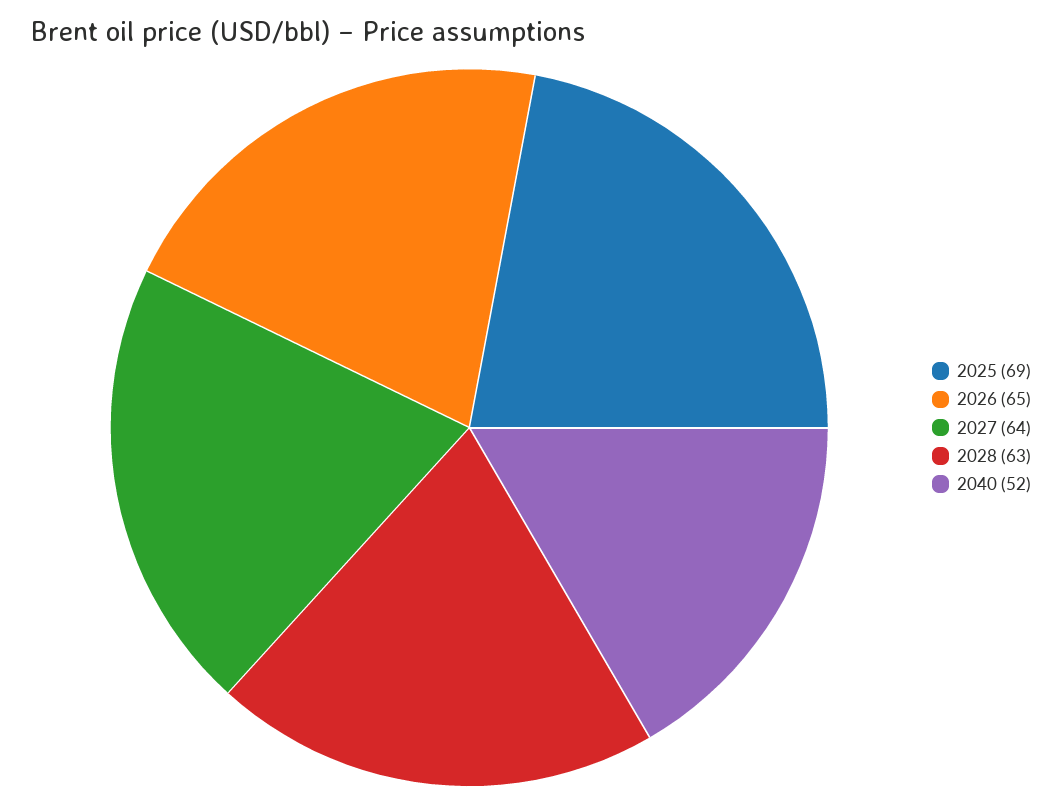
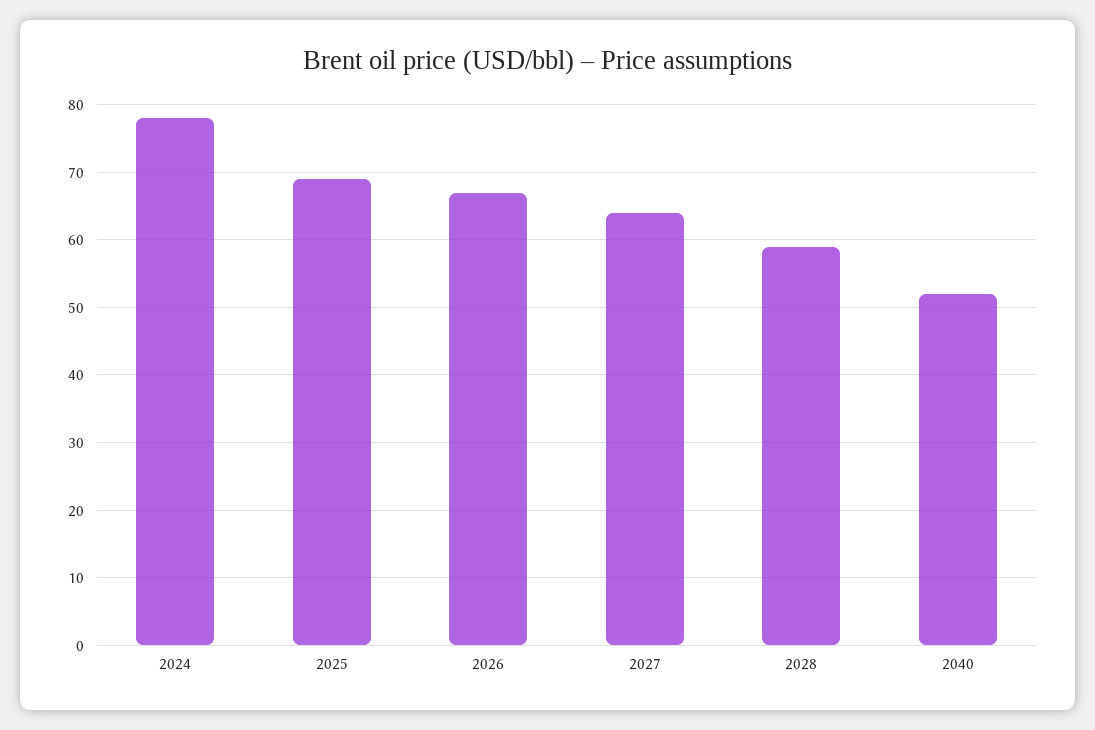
  {
    "2025": 69,
-   "2026": 65,
+   "2026": 67,
    "2027": 64,
-   "2028": 63,
+   "2028": 59,
-   "2040": 52
+   "2040": 52,
+   "2024": 78
  }

